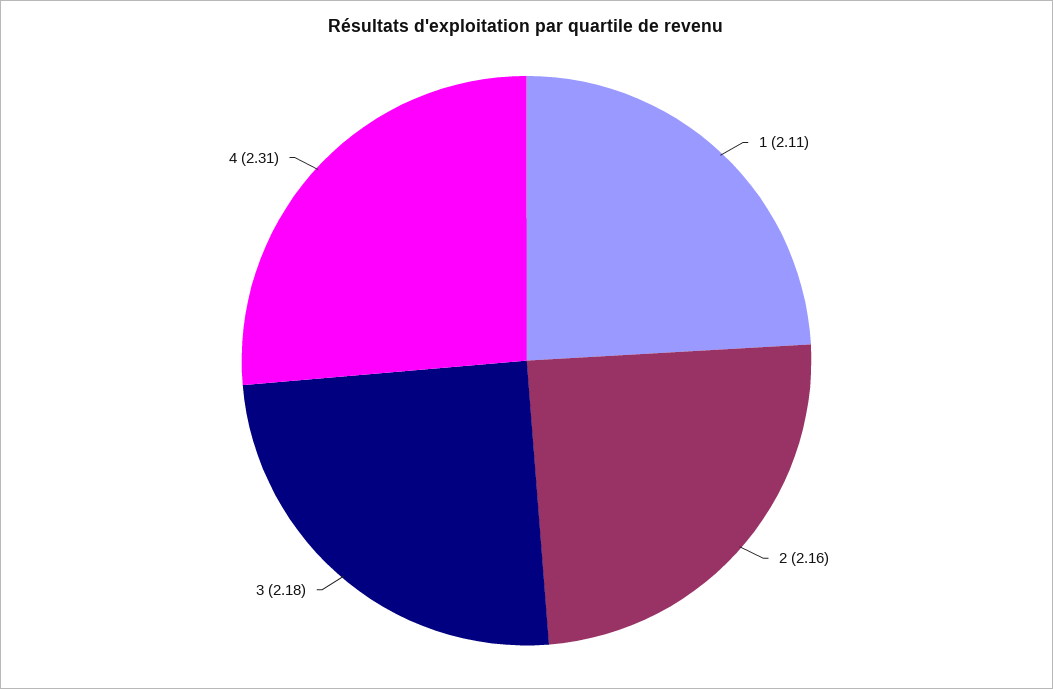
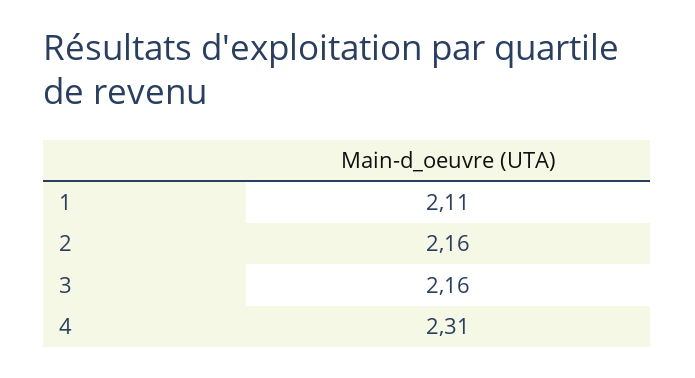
  {
    "1": 2.11,
    "2": 2.16,
-   "3": 2.18,
+   "3": 2.16,
    "4": 2.31
  }

